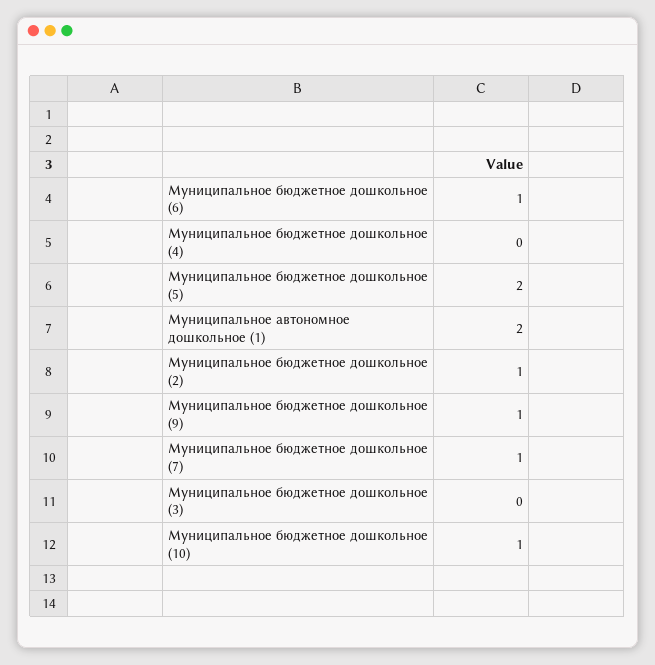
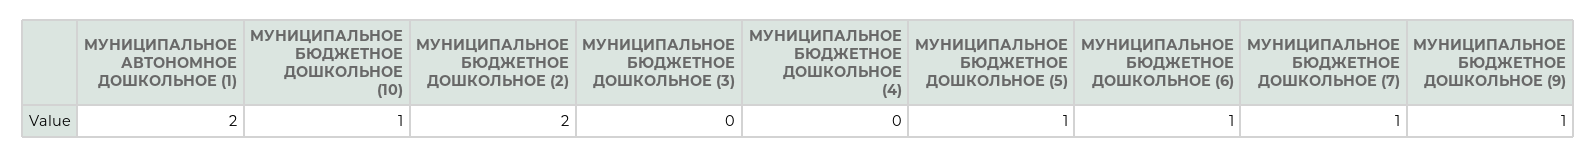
  {
    "Муниципальное бюджетное дошкольное (6)": 1,
    "Муниципальное бюджетное дошкольное (4)": 0,
-   "Муниципальное бюджетное дошкольное (5)": 2,
+   "Муниципальное бюджетное дошкольное (5)": 1,
    "Муниципальное автономное дошкольное (1)": 2,
-   "Муниципальное бюджетное дошкольное (2)": 1,
+   "Муниципальное бюджетное дошкольное (2)": 2,
    "Муниципальное бюджетное дошкольное (9)": 1,
    "Муниципальное бюджетное дошкольное (7)": 1,
    "Муниципальное бюджетное дошкольное (3)": 0,
    "Муниципальное бюджетное дошкольное (10)": 1
  }

